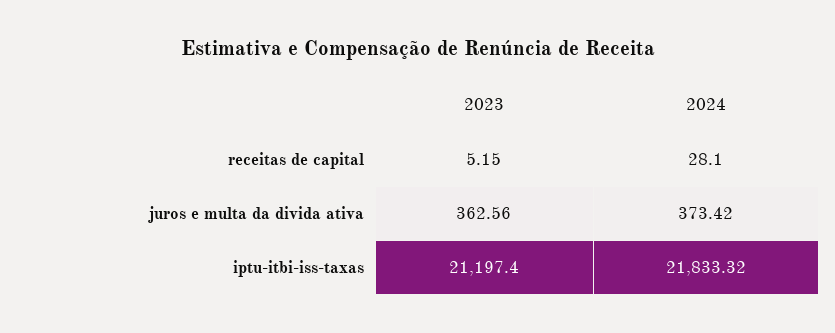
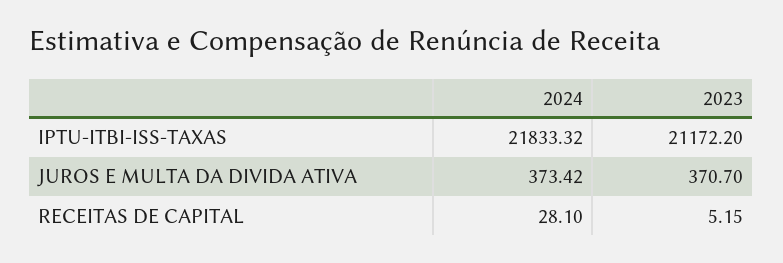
  {
    "2023": {
      "receitas de capital": 5.15,
-     "juros e multa da divida ativa": 362.56,
+     "juros e multa da divida ativa": 370.7,
-     "iptu-itbi-iss-taxas": 21197.4
+     "iptu-itbi-iss-taxas": 21172.2
    },
    "2024": {
      "receitas de capital": 28.1,
      "juros e multa da divida ativa": 373.42,
      "iptu-itbi-iss-taxas": 21833.32
    }
  }

